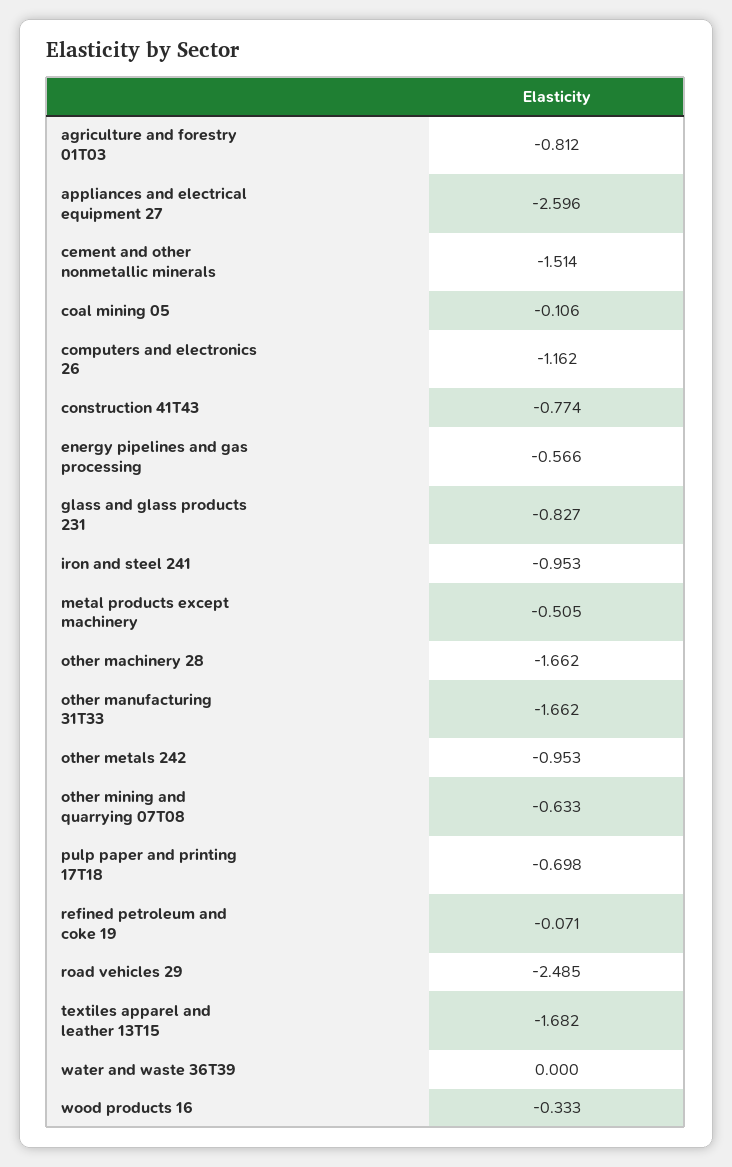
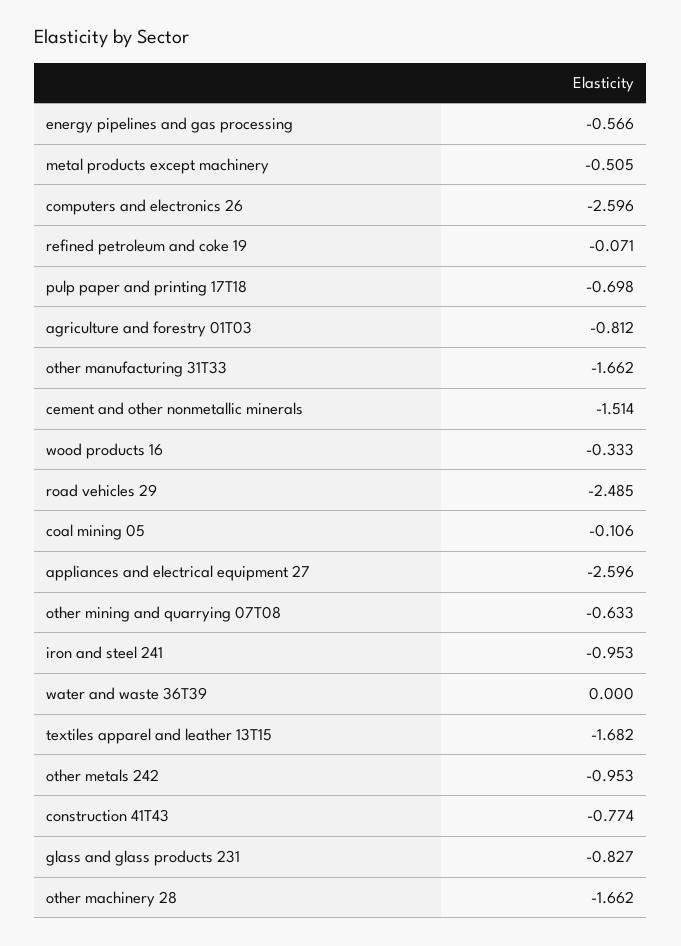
  {
    "agriculture and forestry 01T03": -0.812,
    "appliances and electrical equipment 27": -2.596,
    "cement and other nonmetallic minerals": -1.514,
    "coal mining 05": -0.106,
-   "computers and electronics 26": -1.162,
+   "computers and electronics 26": -2.596,
    "construction 41T43": -0.774,
    "energy pipelines and gas processing": -0.566,
    "glass and glass products 231": -0.827,
    "iron and steel 241": -0.953,
    "metal products except machinery": -0.505,
    "other machinery 28": -1.662,
    "other manufacturing 31T33": -1.662,
    "other metals 242": -0.953,
    "other mining and quarrying 07T08": -0.633,
    "pulp paper and printing 17T18": -0.698,
    "refined petroleum and coke 19": -0.071,
    "road vehicles 29": -2.485,
    "textiles apparel and leather 13T15": -1.682,
    "water and waste 36T39": 0,
    "wood products 16": -0.333
  }

